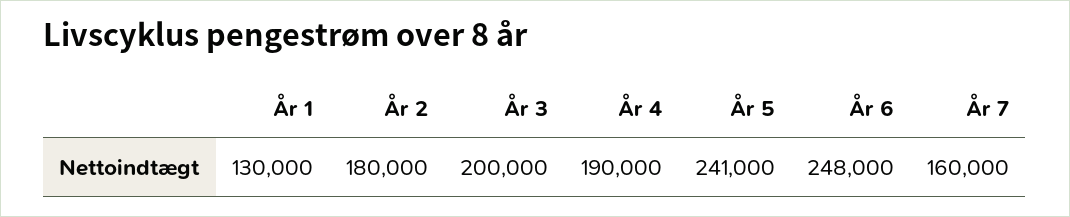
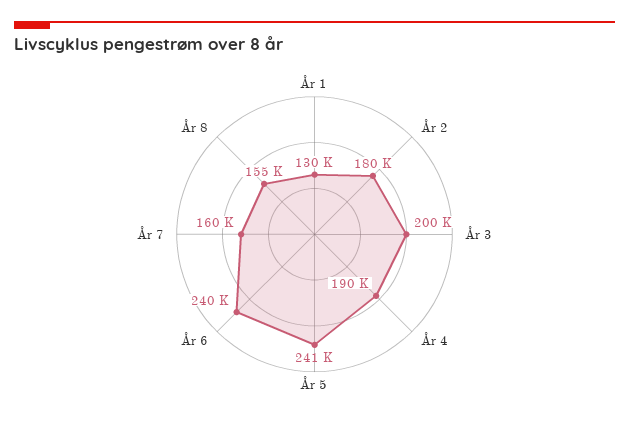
  {
    "År 1": 130000,
    "År 2": 180000,
    "År 3": 200000,
    "År 4": 190000,
    "År 5": 241000,
-   "År 6": 248000,
+   "År 6": 240000,
-   "År 7": 160000
+   "År 7": 160000,
+   "År 8": 155000
  }

